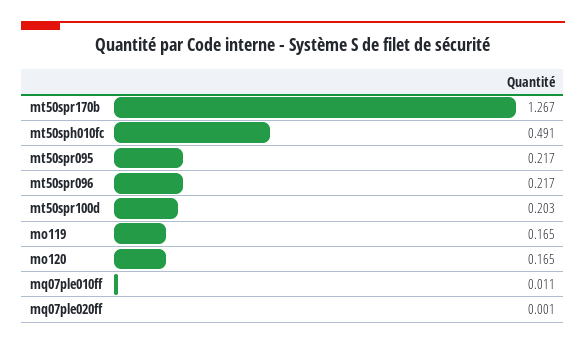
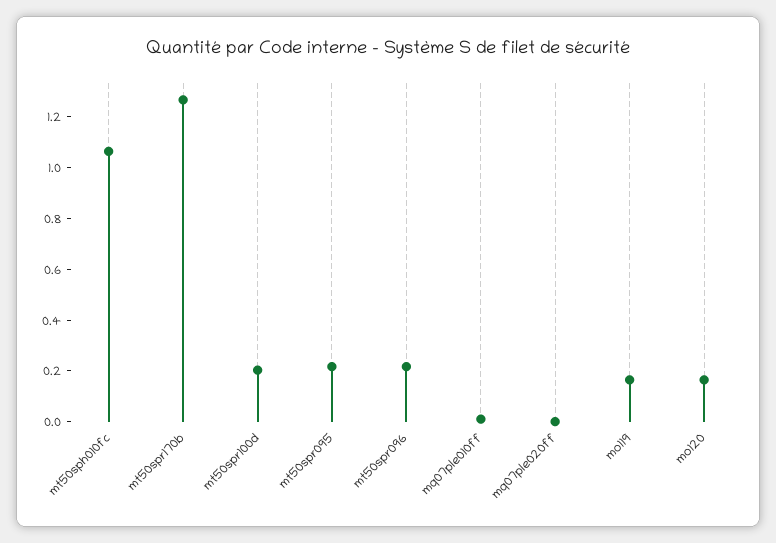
  {
    "mt50spr170b": 1.267,
-   "mt50sph010fc": 0.491,
+   "mt50sph010fc": 1.05,
    "mt50spr095": 0.217,
    "mt50spr096": 0.217,
    "mt50spr100d": 0.203,
    "mo119": 0.165,
    "mo120": 0.165,
    "mq07ple010ff": 0.011,
    "mq07ple020ff": 0.001
  }

